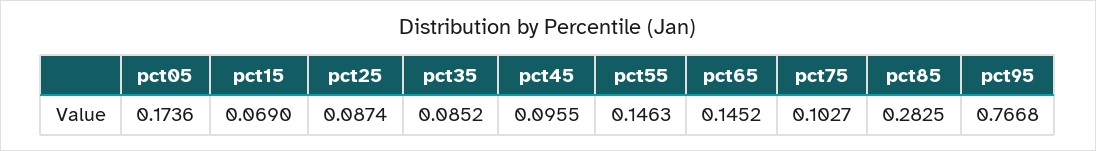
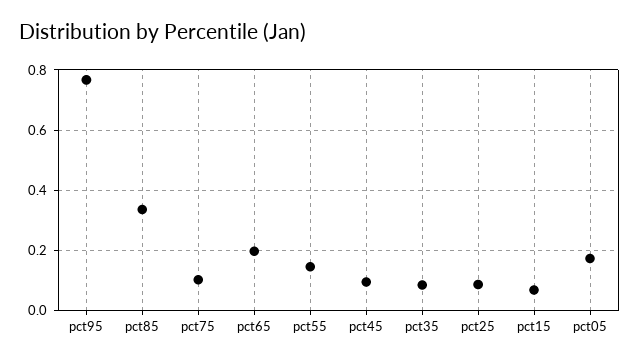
  {
    "pct05": 0.1736,
    "pct15": 0.069,
    "pct25": 0.0874,
    "pct35": 0.0852,
    "pct45": 0.0955,
    "pct55": 0.1463,
-   "pct65": 0.1452,
+   "pct65": 0.2,
    "pct75": 0.1027,
-   "pct85": 0.2825,
+   "pct85": 0.34,
    "pct95": 0.7668
  }

